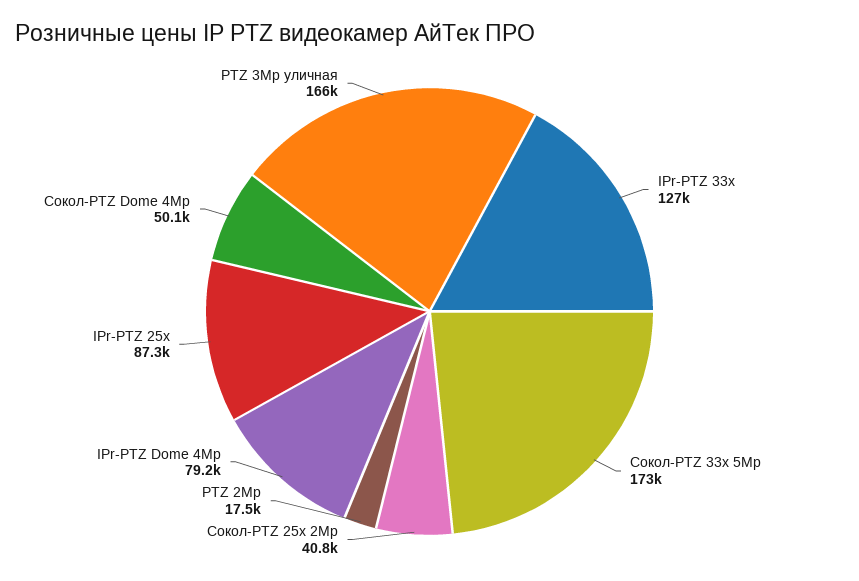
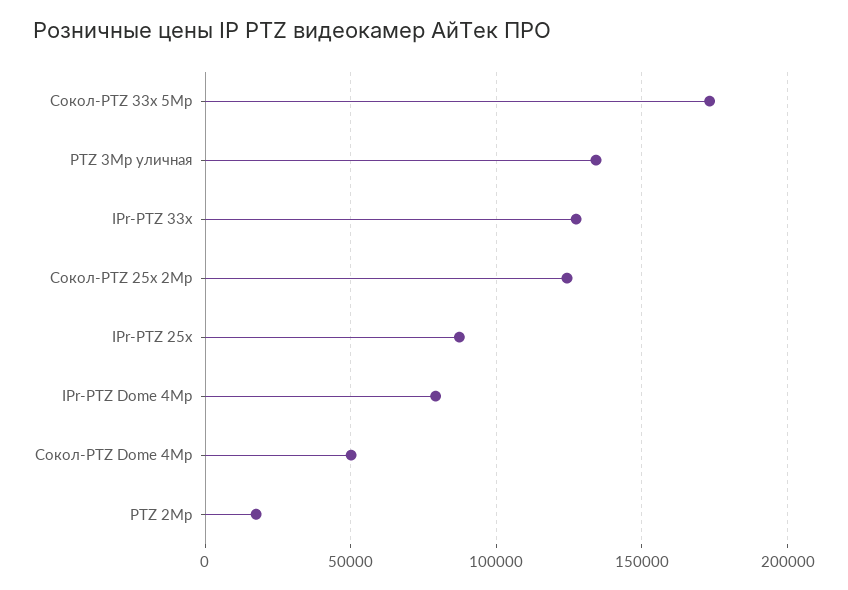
  {
    "IPr-PTZ 33x": 127000,
    "Сокол-PTZ 33x 5Mp": 173000,
-   "Сокол-PTZ 25x 2Mp": 40800,
+   "Сокол-PTZ 25x 2Mp": 125000,
    "PTZ 2Mp": 17500,
    "IPr-PTZ Dome 4Mp": 79200,
    "IPr-PTZ 25x": 87300,
    "Сокол-PTZ Dome 4Mp": 50100,
-   "PTZ 3Mp уличная": 166000
+   "PTZ 3Mp уличная": 135000
  }

